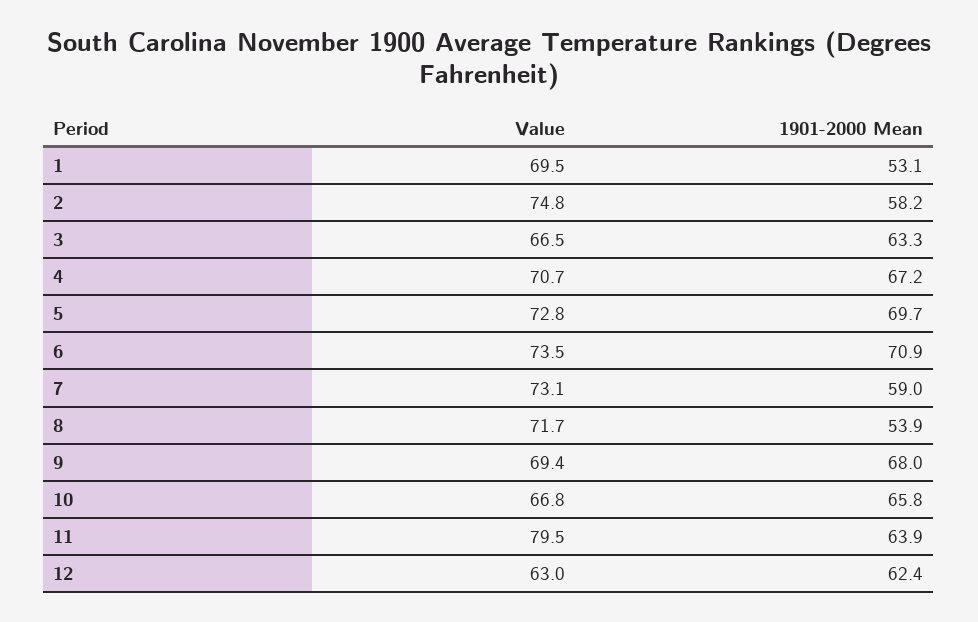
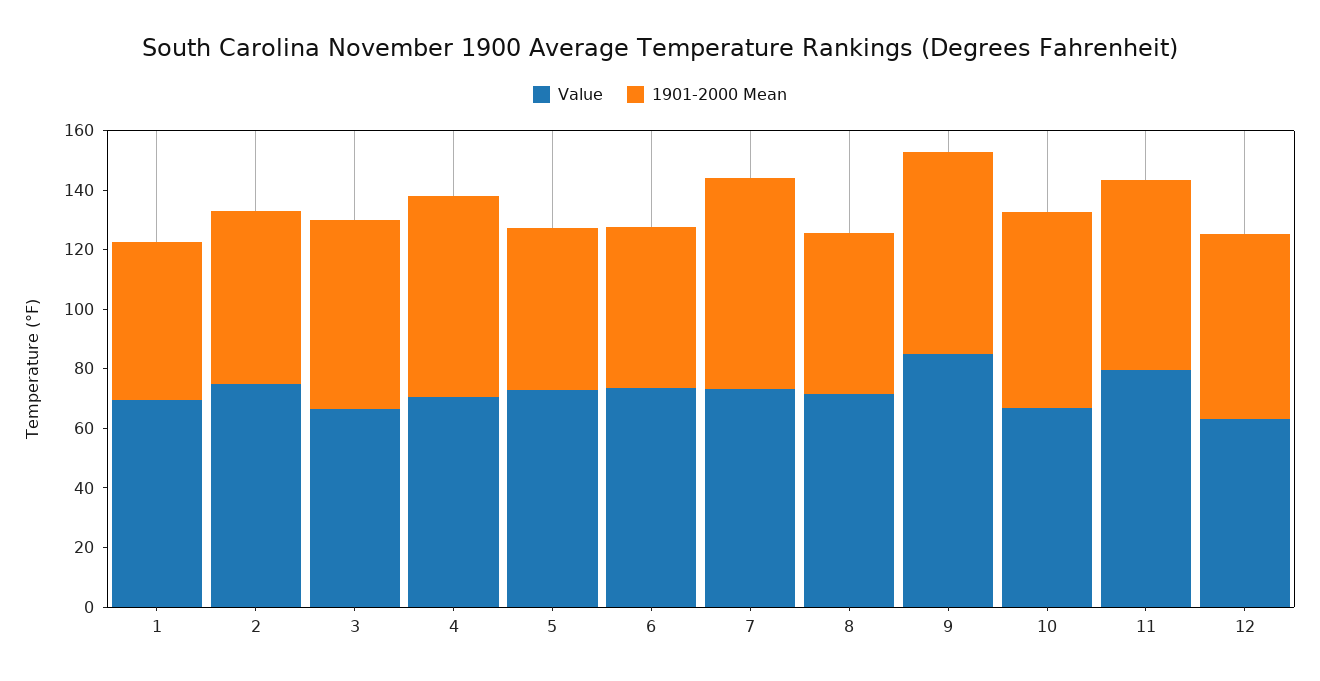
  {
    "Value": {
      "1": 69.5,
      "2": 74.8,
      "3": 66.5,
      "4": 70.7,
      "5": 72.8,
      "6": 73.5,
      "7": 73.1,
      "8": 71.7,
-     "9": 69.4,
+     "9": 85,
      "10": 66.8,
      "11": 79.5,
      "12": 63
    },
    "1901-2000 Mean": {
      "1": 53.1,
      "2": 58.2,
      "3": 63.3,
      "4": 67.2,
-     "5": 69.7,
+     "5": 55,
-     "6": 70.9,
+     "6": 55,
-     "7": 59,
+     "7": 70,
      "8": 53.9,
      "9": 68,
      "10": 65.8,
      "11": 63.9,
      "12": 62.4
    }
  }

